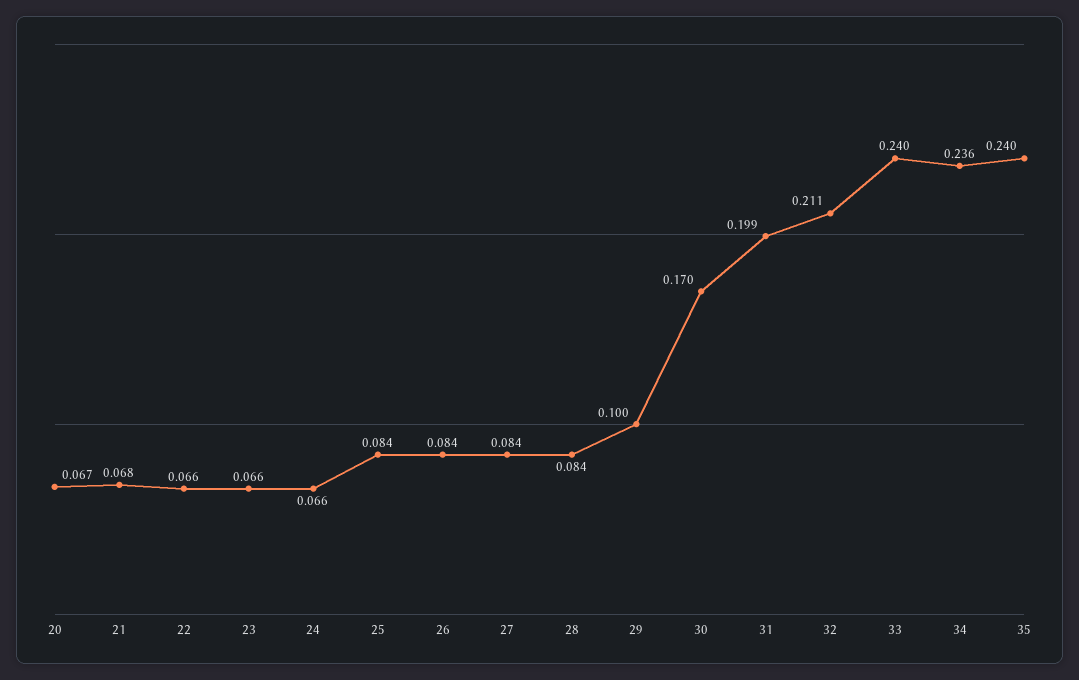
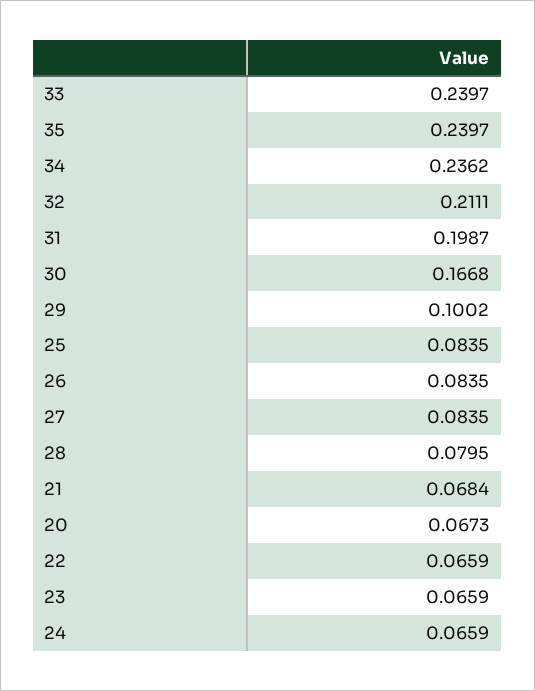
  {
    "20": 0.0673,
    "21": 0.0684,
    "22": 0.0659,
    "23": 0.0659,
    "24": 0.0659,
    "25": 0.0835,
    "26": 0.0835,
    "27": 0.0835,
-   "28": 0.084,
+   "28": 0.0795,
    "29": 0.1002,
-   "30": 0.17,
+   "30": 0.1668,
    "31": 0.1987,
    "32": 0.2111,
    "33": 0.2397,
    "34": 0.2362,
    "35": 0.2397
  }

